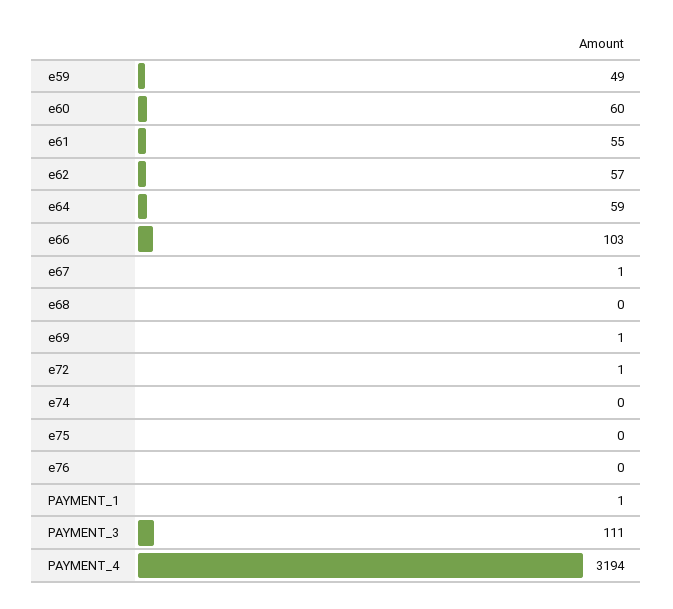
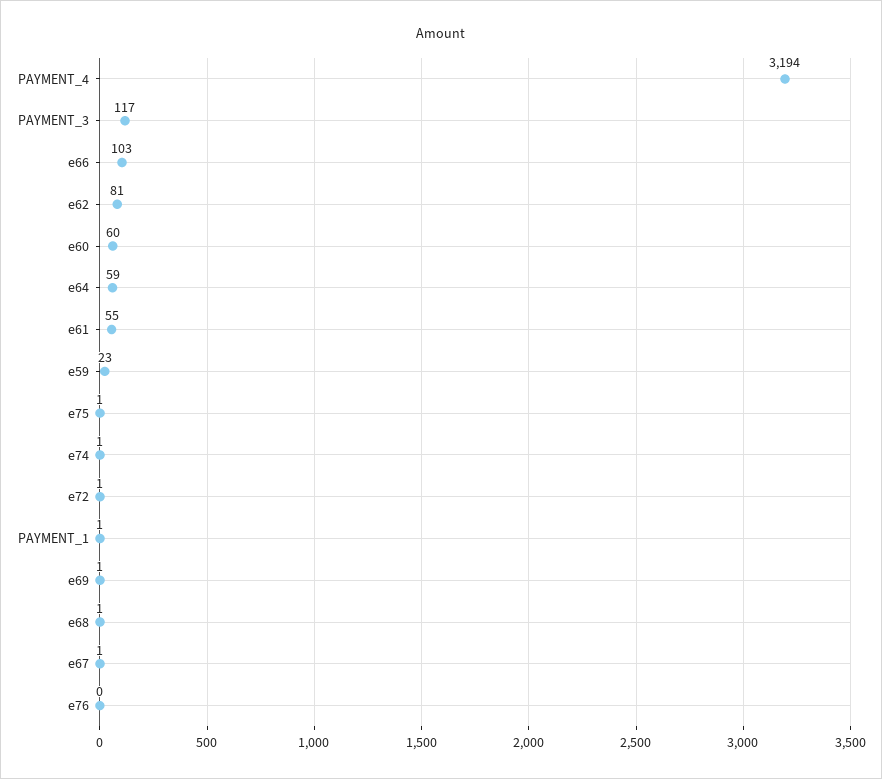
  {
-   "e59": 49,
+   "e59": 23,
    "e60": 60,
    "e61": 55,
-   "e62": 57,
+   "e62": 81,
    "e64": 59,
    "e66": 103,
    "e67": 1,
-   "e68": 0,
+   "e68": 1,
    "e69": 1,
    "e72": 1,
-   "e74": 0,
+   "e74": 1,
-   "e75": 0,
+   "e75": 1,
    "e76": 0,
    "PAYMENT_1": 1,
-   "PAYMENT_3": 111,
+   "PAYMENT_3": 117,
    "PAYMENT_4": 3194
  }

